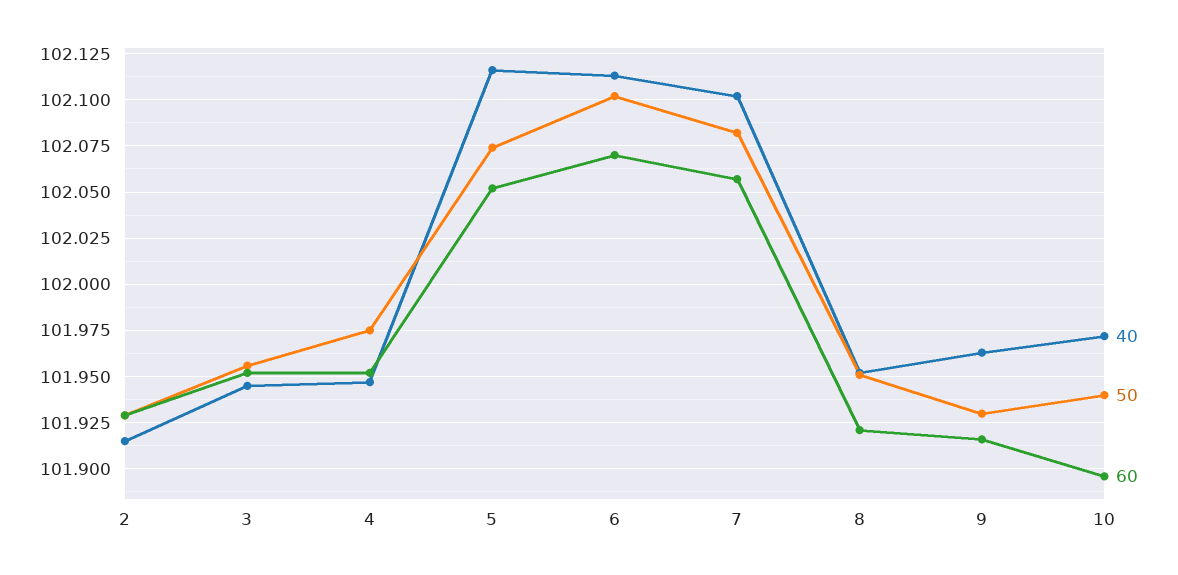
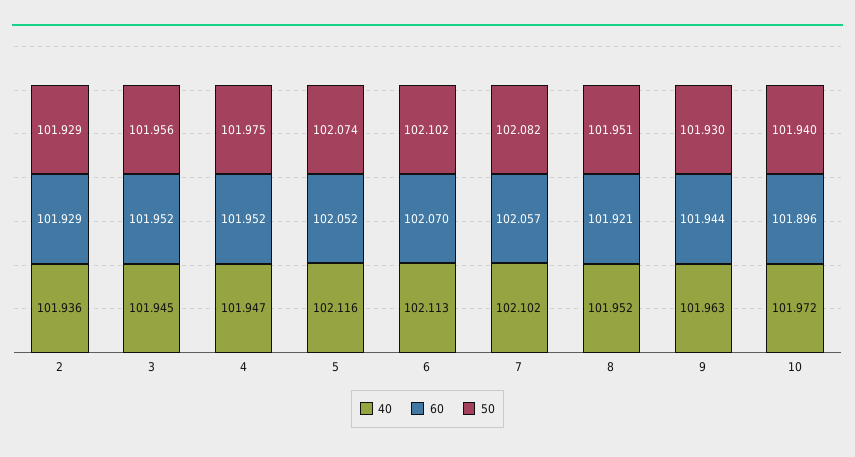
  {
    "40": {
-     "2": 101.915,
+     "2": 101.936,
      "3": 101.945,
      "4": 101.947,
      "5": 102.116,
      "6": 102.113,
      "7": 102.102,
      "8": 101.952,
      "9": 101.963,
      "10": 101.972
    },
    "50": {
      "2": 101.929,
      "3": 101.956,
      "4": 101.975,
      "5": 102.074,
      "6": 102.102,
      "7": 102.082,
      "8": 101.951,
      "9": 101.93,
      "10": 101.94
    },
    "60": {
      "2": 101.929,
      "3": 101.952,
      "4": 101.952,
      "5": 102.052,
      "6": 102.07,
      "7": 102.057,
      "8": 101.921,
-     "9": 101.915,
+     "9": 101.944,
      "10": 101.896
    }
  }

